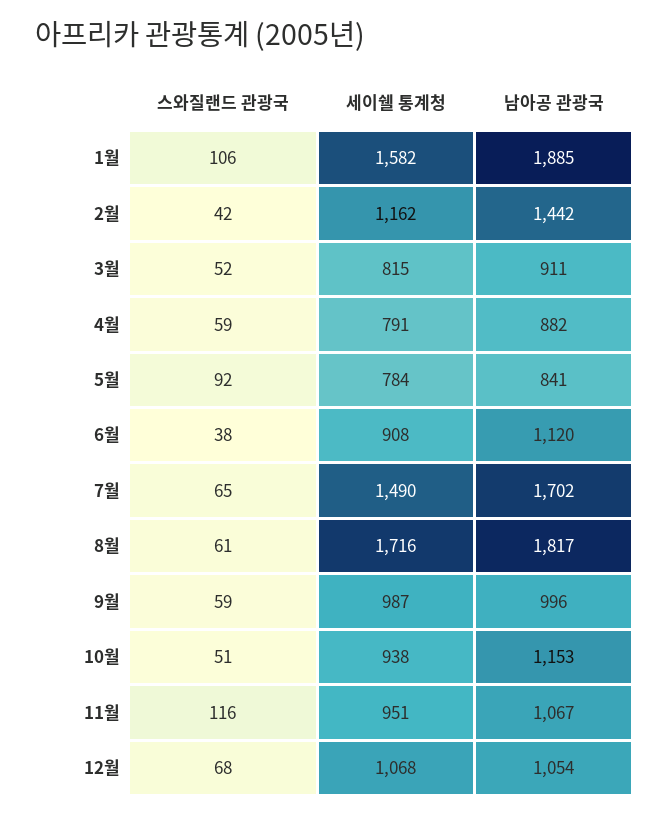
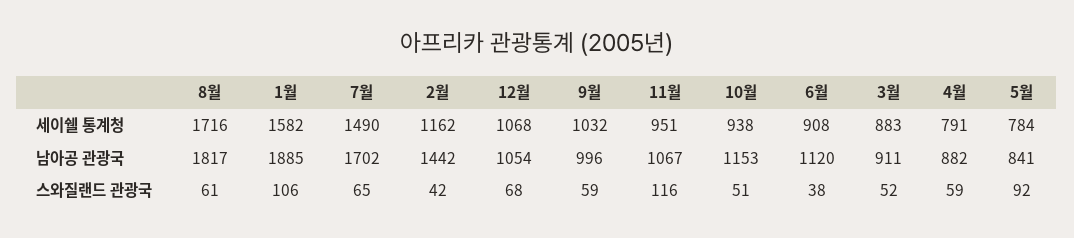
  {
    "스와질랜드 관광국": {
      "1월": 106,
      "2월": 42,
      "3월": 52,
      "4월": 59,
      "5월": 92,
      "6월": 38,
      "7월": 65,
      "8월": 61,
      "9월": 59,
      "10월": 51,
      "11월": 116,
      "12월": 68
    },
    "세이쉘 통계청": {
      "1월": 1582,
      "2월": 1162,
-     "3월": 815,
+     "3월": 883,
      "4월": 791,
      "5월": 784,
      "6월": 908,
      "7월": 1490,
      "8월": 1716,
-     "9월": 987,
+     "9월": 1032,
      "10월": 938,
      "11월": 951,
      "12월": 1068
    },
    "남아공 관광국": {
      "1월": 1885,
      "2월": 1442,
      "3월": 911,
      "4월": 882,
      "5월": 841,
      "6월": 1120,
      "7월": 1702,
      "8월": 1817,
      "9월": 996,
      "10월": 1153,
      "11월": 1067,
      "12월": 1054
    }
  }

